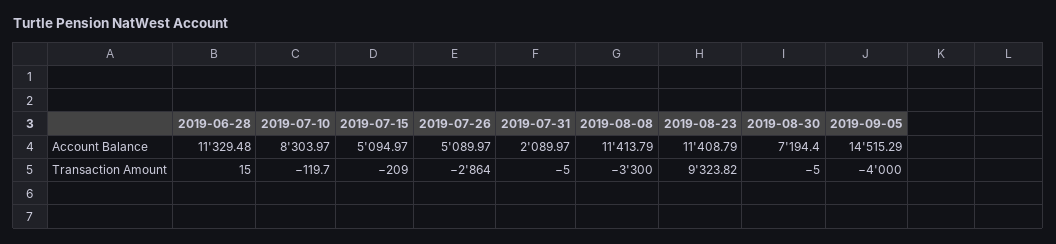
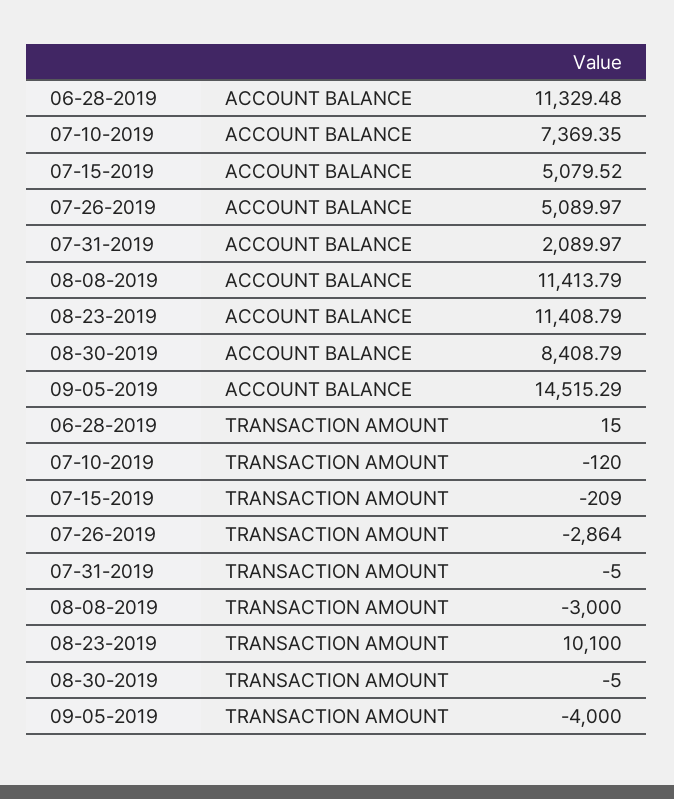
  {
    "2019-06-28": {
      "Account Balance": 11329.48,
      "Transaction Amount": 15
    },
    "2019-07-10": {
-     "Account Balance": 8303.97,
+     "Account Balance": 7369.35,
-     "Transaction Amount": -119.7
+     "Transaction Amount": -120
    },
    "2019-07-15": {
-     "Account Balance": 5094.97,
+     "Account Balance": 5079.52,
      "Transaction Amount": -209
    },
    "2019-07-26": {
      "Account Balance": 5089.97,
      "Transaction Amount": -2864
    },
    "2019-07-31": {
      "Account Balance": 2089.97,
      "Transaction Amount": -5
    },
    "2019-08-08": {
      "Account Balance": 11413.79,
-     "Transaction Amount": -3300
+     "Transaction Amount": -3000
    },
    "2019-08-23": {
      "Account Balance": 11408.79,
-     "Transaction Amount": 9323.82
+     "Transaction Amount": 10100
    },
    "2019-08-30": {
-     "Account Balance": 7194.4,
+     "Account Balance": 8408.79,
      "Transaction Amount": -5
    },
    "2019-09-05": {
      "Account Balance": 14515.29,
      "Transaction Amount": -4000
    }
  }

